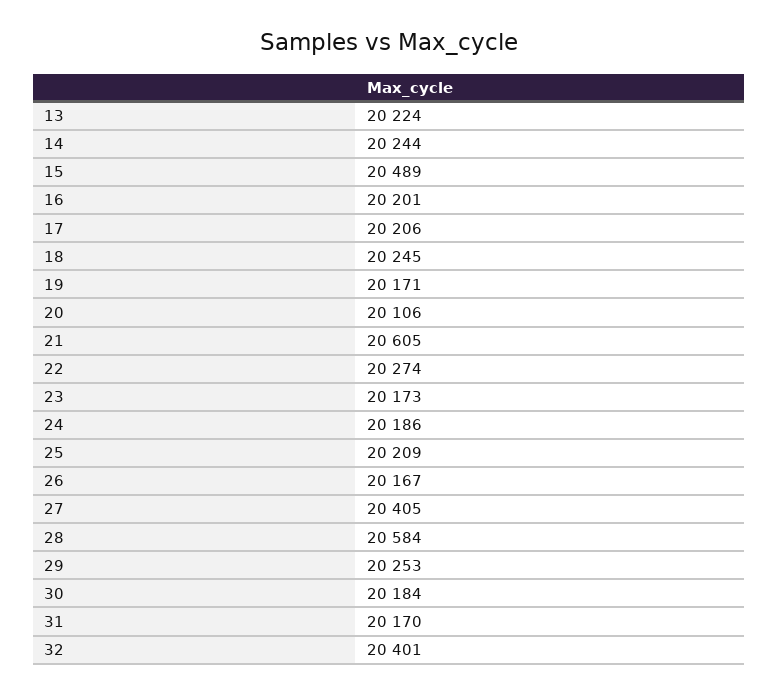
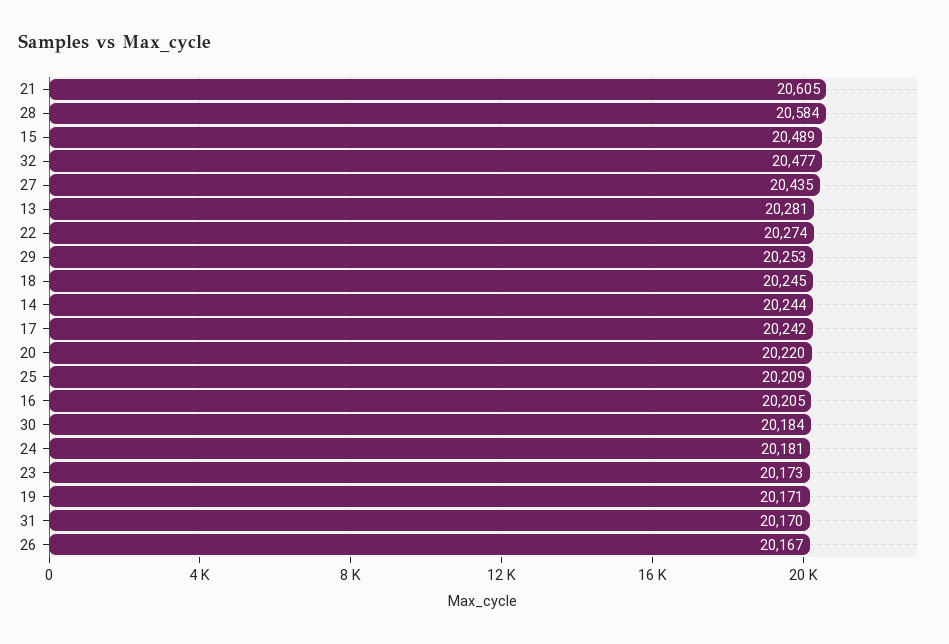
  {
-   "13": 20224,
+   "13": 20281,
    "14": 20244,
    "15": 20489,
-   "16": 20201,
+   "16": 20205,
-   "17": 20206,
+   "17": 20242,
    "18": 20245,
    "19": 20171,
-   "20": 20106,
+   "20": 20220,
    "21": 20605,
    "22": 20274,
    "23": 20173,
-   "24": 20186,
+   "24": 20181,
    "25": 20209,
    "26": 20167,
-   "27": 20405,
+   "27": 20435,
    "28": 20584,
    "29": 20253,
    "30": 20184,
    "31": 20170,
-   "32": 20401
+   "32": 20477
  }

